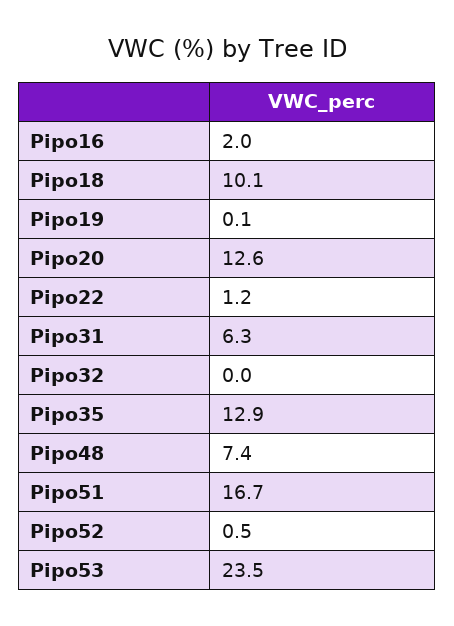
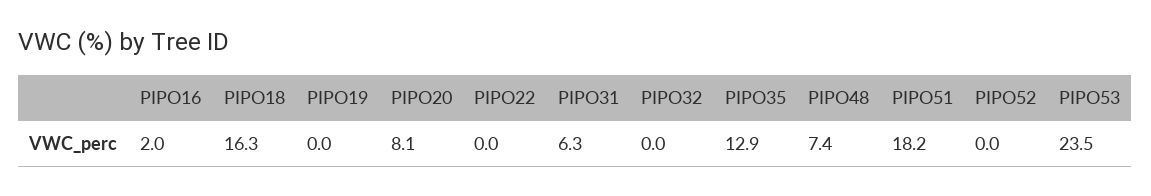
  {
    "Pipo16": 2,
-   "Pipo18": 10.1,
+   "Pipo18": 16.3,
-   "Pipo19": 0.1,
+   "Pipo19": 0,
-   "Pipo20": 12.6,
+   "Pipo20": 8.1,
-   "Pipo22": 1.2,
+   "Pipo22": 0,
    "Pipo31": 6.3,
    "Pipo32": 0,
    "Pipo35": 12.9,
    "Pipo48": 7.4,
-   "Pipo51": 16.7,
+   "Pipo51": 18.2,
-   "Pipo52": 0.5,
+   "Pipo52": 0,
    "Pipo53": 23.5
  }

